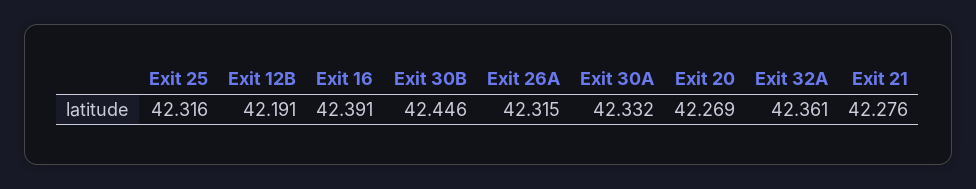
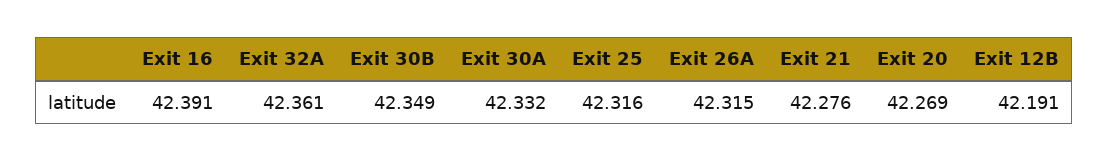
  {
    "Exit 25": 42.316,
    "Exit 12B": 42.191,
    "Exit 16": 42.391,
-   "Exit 30B": 42.446,
+   "Exit 30B": 42.349,
    "Exit 26A": 42.315,
    "Exit 30A": 42.332,
    "Exit 20": 42.269,
    "Exit 32A": 42.361,
    "Exit 21": 42.276
  }

